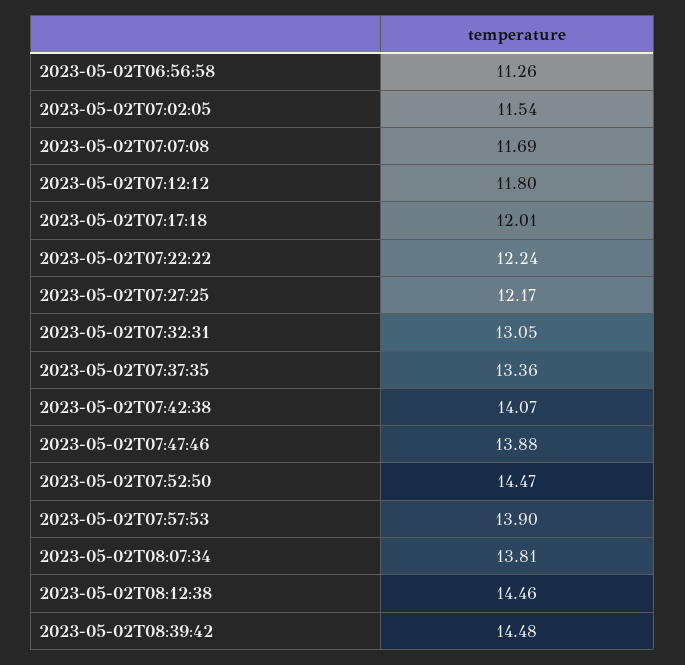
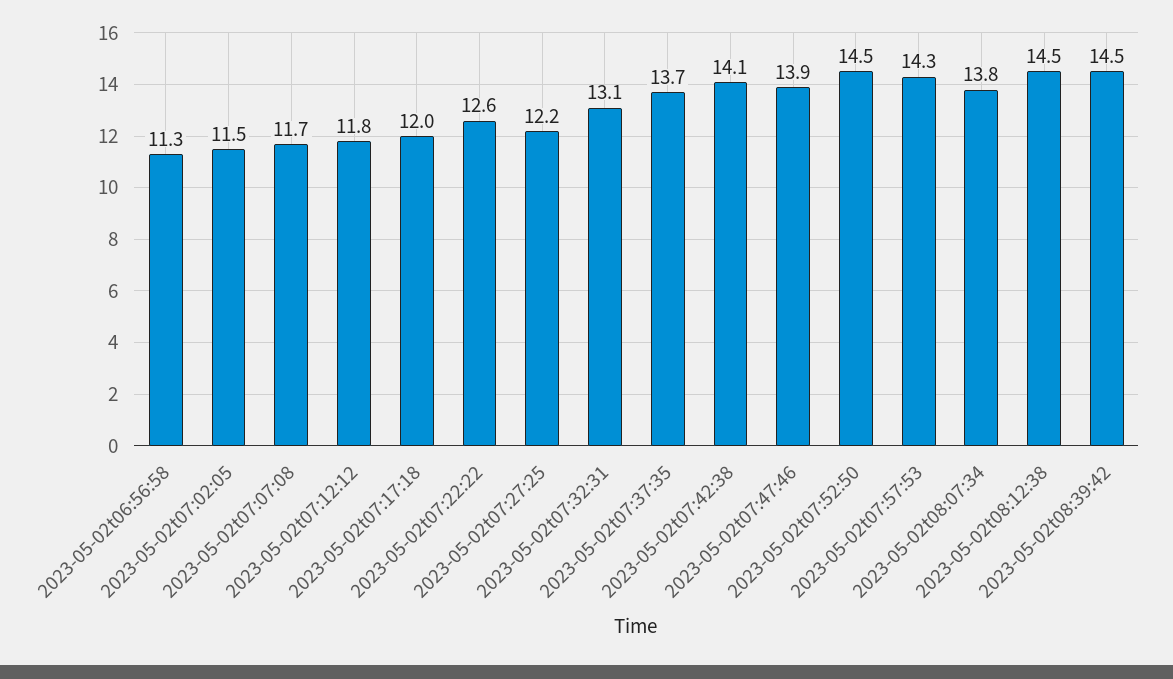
  {
    "2023-05-02T06:56:58": 11.26,
    "2023-05-02T07:02:05": 11.54,
    "2023-05-02T07:07:08": 11.69,
    "2023-05-02T07:12:12": 11.8,
    "2023-05-02T07:17:18": 12.01,
-   "2023-05-02T07:22:22": 12.24,
+   "2023-05-02T07:22:22": 12.6,
    "2023-05-02T07:27:25": 12.17,
    "2023-05-02T07:32:31": 13.05,
-   "2023-05-02T07:37:35": 13.36,
+   "2023-05-02T07:37:35": 13.7,
    "2023-05-02T07:42:38": 14.07,
    "2023-05-02T07:47:46": 13.88,
    "2023-05-02T07:52:50": 14.47,
-   "2023-05-02T07:57:53": 13.9,
+   "2023-05-02T07:57:53": 14.3,
    "2023-05-02T08:07:34": 13.81,
    "2023-05-02T08:12:38": 14.46,
    "2023-05-02T08:39:42": 14.48
  }

